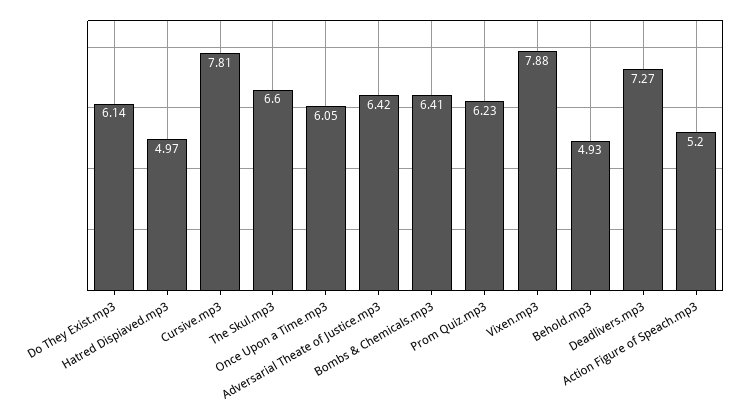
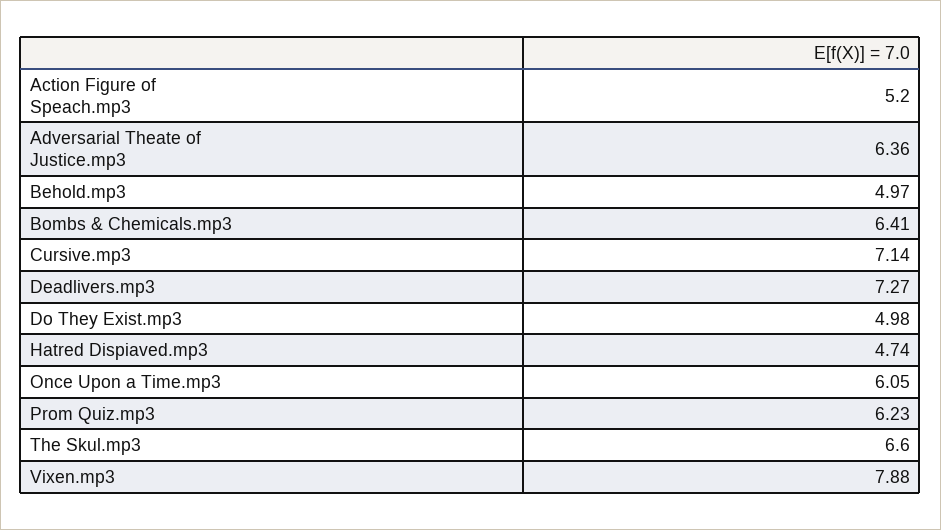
  {
-   "Do They Exist.mp3": 6.14,
+   "Do They Exist.mp3": 4.98,
-   "Hatred Dispiaved.mp3": 4.97,
+   "Hatred Dispiaved.mp3": 4.74,
-   "Cursive.mp3": 7.81,
+   "Cursive.mp3": 7.14,
    "The Skul.mp3": 6.6,
    "Once Upon a Time.mp3": 6.05,
-   "Adversarial Theate of Justice.mp3": 6.42,
+   "Adversarial Theate of Justice.mp3": 6.36,
    "Bombs & Chemicals.mp3": 6.41,
    "Prom Quiz.mp3": 6.23,
    "Vixen.mp3": 7.88,
-   "Behold.mp3": 4.93,
+   "Behold.mp3": 4.97,
    "Deadlivers.mp3": 7.27,
    "Action Figure of Speach.mp3": 5.2
  }

